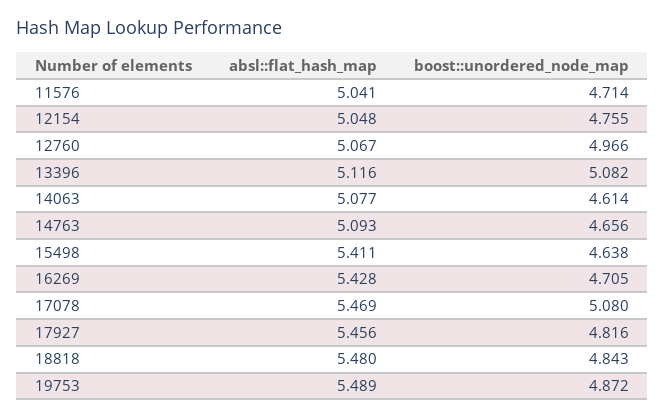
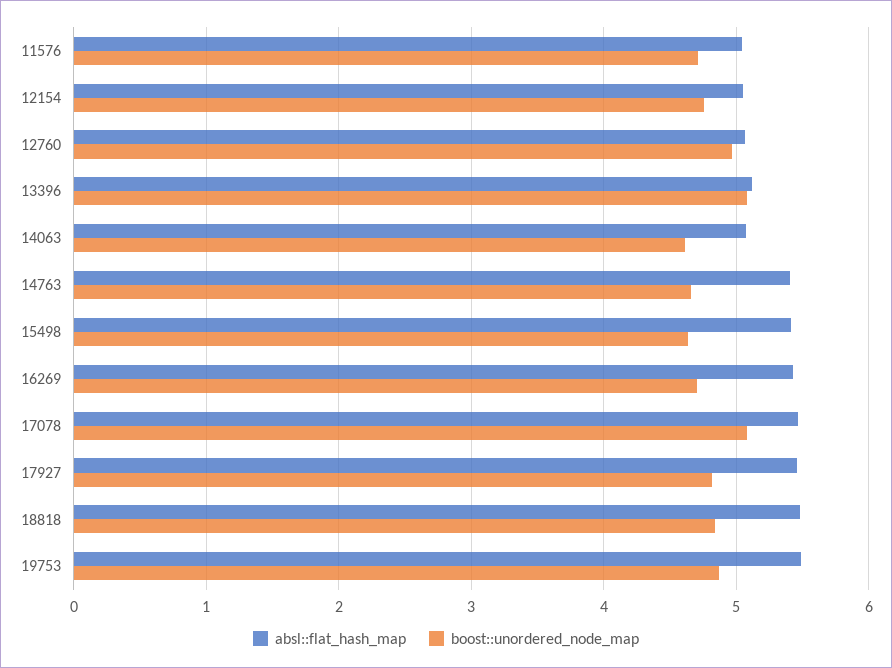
  {
    "absl::flat_hash_map": {
      "11576": 5.041,
      "12154": 5.048,
      "12760": 5.067,
      "13396": 5.116,
      "14063": 5.077,
-     "14763": 5.093,
+     "14763": 5.4,
      "15498": 5.411,
      "16269": 5.428,
      "17078": 5.469,
      "17927": 5.456,
      "18818": 5.48,
      "19753": 5.489
    },
    "boost::unordered_node_map": {
      "11576": 4.714,
      "12154": 4.755,
      "12760": 4.966,
      "13396": 5.082,
      "14063": 4.614,
      "14763": 4.656,
      "15498": 4.638,
      "16269": 4.705,
      "17078": 5.08,
      "17927": 4.816,
      "18818": 4.843,
      "19753": 4.872
    }
  }

